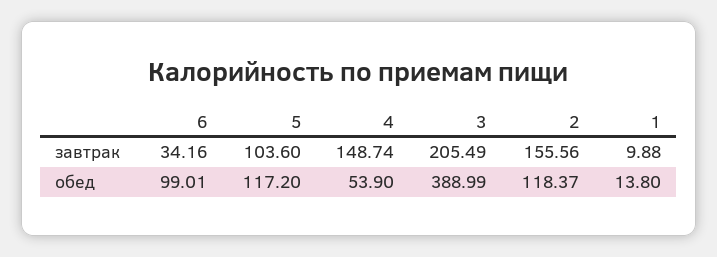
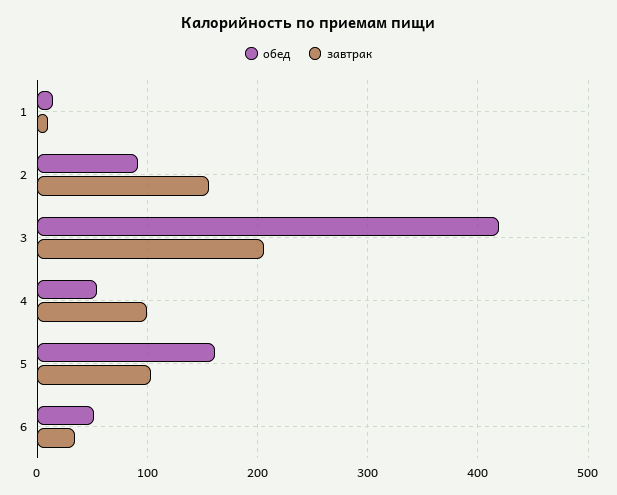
  {
    "завтрак": {
      "6": 34.16,
      "5": 103.6,
-     "4": 148.74,
+     "4": 100,
      "3": 205.49,
      "2": 155.56,
      "1": 9.88
    },
    "обед": {
-     "6": 99.01,
+     "6": 50,
-     "5": 117.2,
+     "5": 160,
      "4": 53.9,
-     "3": 388.99,
+     "3": 420,
-     "2": 118.37,
+     "2": 90,
      "1": 13.8
    }
  }

